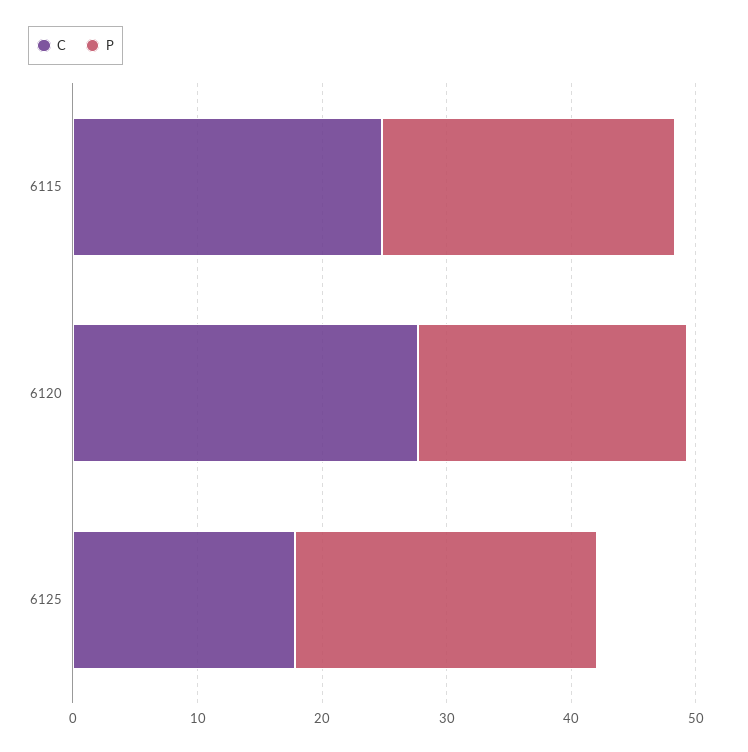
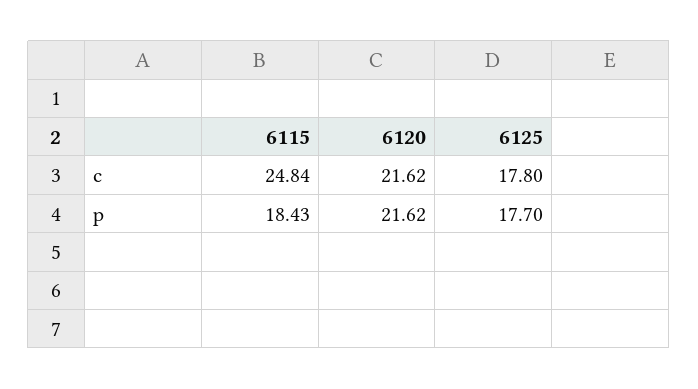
  {
    "C": {
      "6115": 24.84,
-     "6120": 28,
+     "6120": 21.62,
      "6125": 17.8
    },
    "P": {
-     "6115": 24,
+     "6115": 18.43,
      "6120": 21.62,
-     "6125": 24
+     "6125": 17.7
    }
  }

